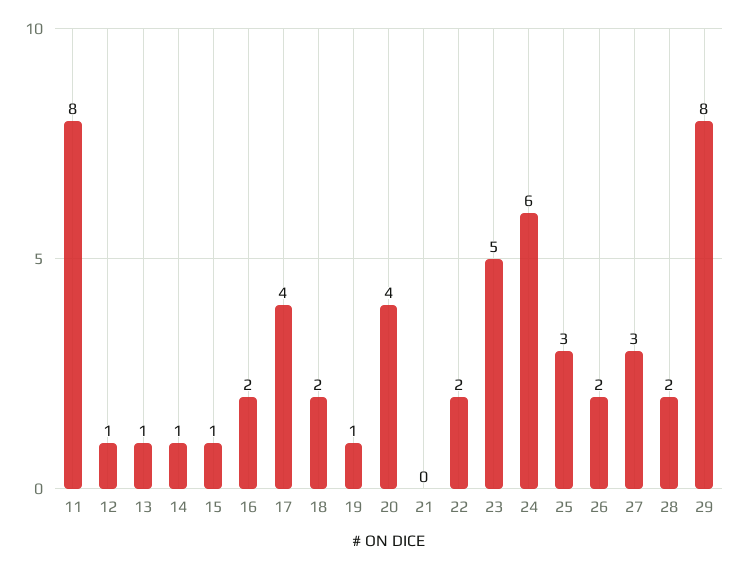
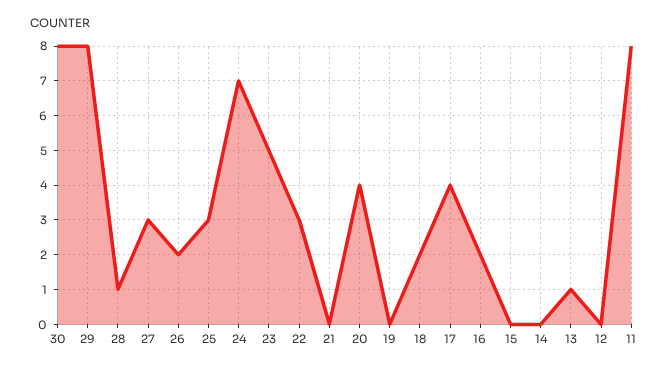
  {
    "11": 8,
-   "12": 1,
+   "12": 0,
    "13": 1,
-   "14": 1,
+   "14": 0,
-   "15": 1,
+   "15": 0,
    "16": 2,
    "17": 4,
    "18": 2,
-   "19": 1,
+   "19": 0,
    "20": 4,
    "21": 0,
-   "22": 2,
+   "22": 3,
    "23": 5,
-   "24": 6,
+   "24": 7,
    "25": 3,
    "26": 2,
    "27": 3,
-   "28": 2,
+   "28": 1,
-   "29": 8
+   "29": 8,
+   "30": 8
  }

